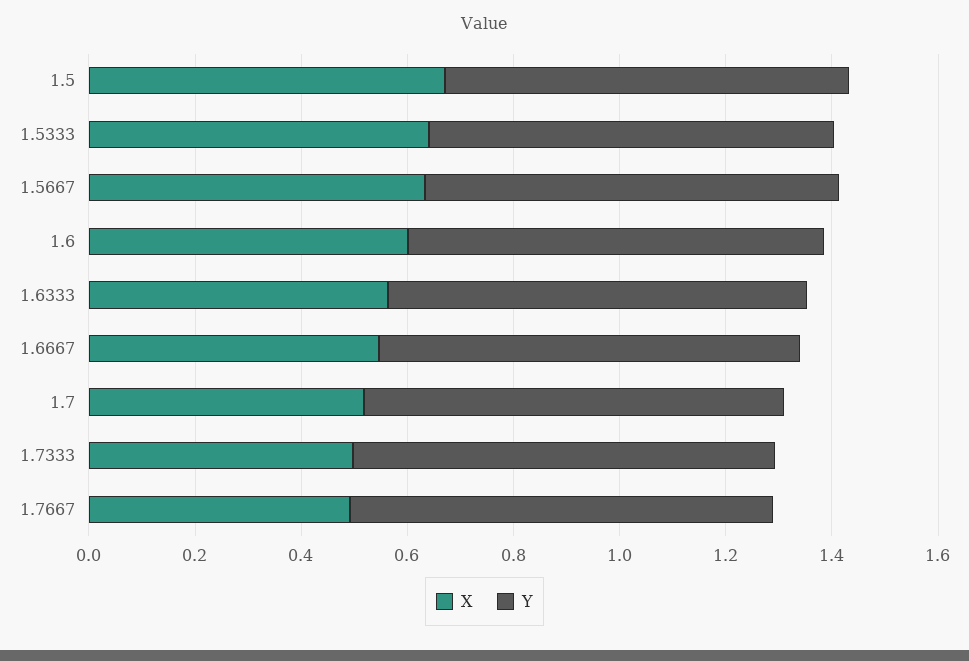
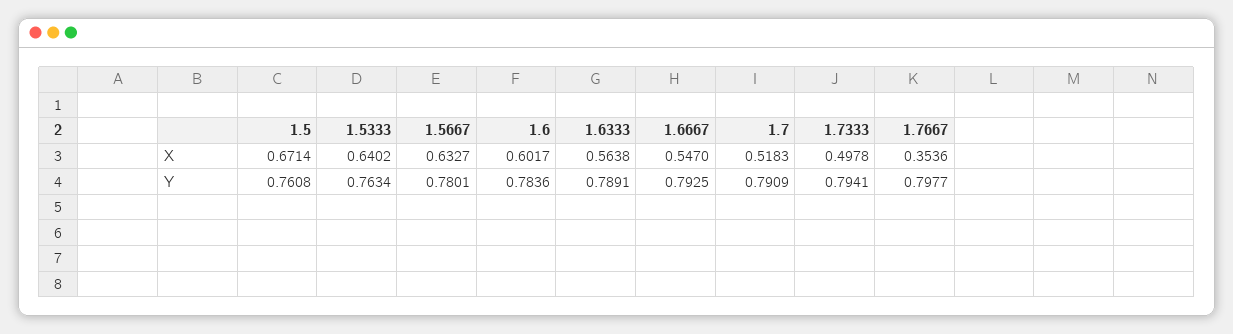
  {
    "X": {
      "1.5": 0.6714,
      "1.5333": 0.6402,
      "1.5667": 0.6327,
      "1.6": 0.6017,
      "1.6333": 0.5638,
      "1.6667": 0.547,
      "1.7": 0.5183,
      "1.7333": 0.4978,
-     "1.7667": 0.5
+     "1.7667": 0.3536
    },
    "Y": {
      "1.5": 0.7608,
      "1.5333": 0.7634,
      "1.5667": 0.7801,
      "1.6": 0.7836,
      "1.6333": 0.7891,
      "1.6667": 0.7925,
      "1.7": 0.7909,
      "1.7333": 0.7941,
      "1.7667": 0.7977
    }
  }

